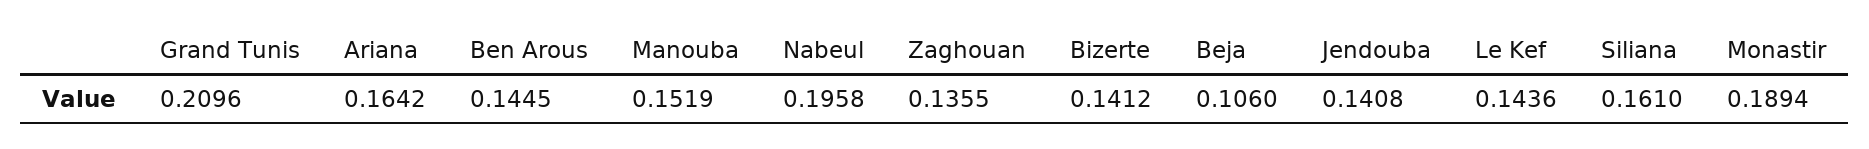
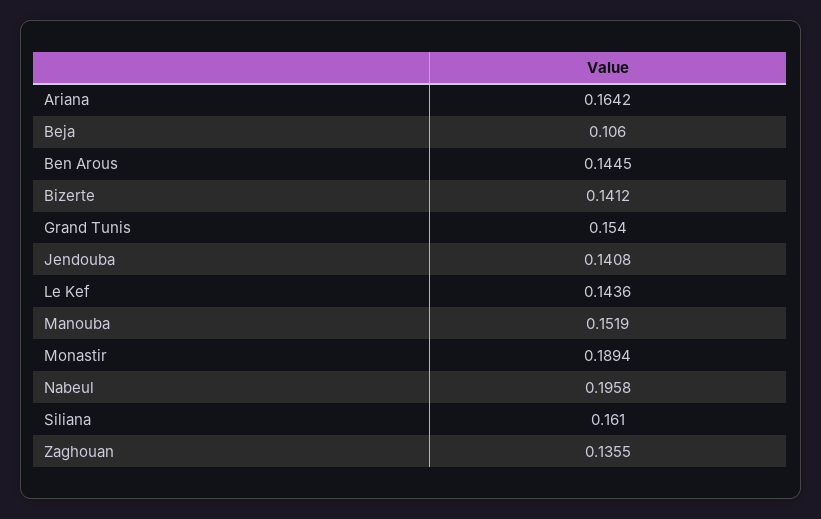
  {
-   "Grand Tunis": 0.2096,
+   "Grand Tunis": 0.154,
    "Ariana": 0.1642,
    "Ben Arous": 0.1445,
    "Manouba": 0.1519,
    "Nabeul": 0.1958,
    "Zaghouan": 0.1355,
    "Bizerte": 0.1412,
    "Beja": 0.106,
    "Jendouba": 0.1408,
    "Le Kef": 0.1436,
    "Siliana": 0.161,
    "Monastir": 0.1894
  }

